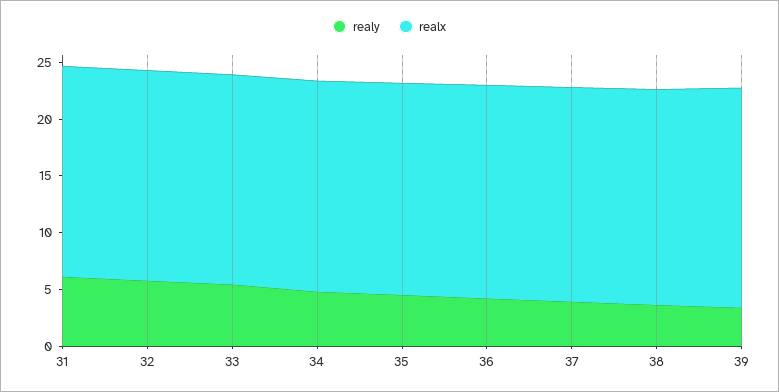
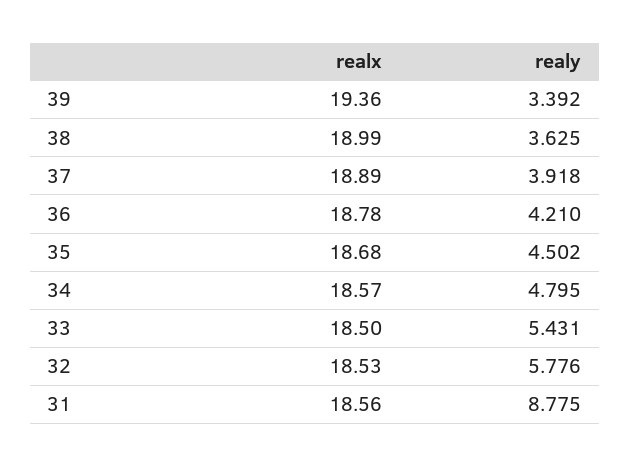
  {
    "realy": {
-     "31": 6,
+     "31": 8.775,
      "32": 5.776,
      "33": 5.431,
      "34": 4.795,
      "35": 4.502,
      "36": 4.21,
      "37": 3.918,
      "38": 3.625,
      "39": 3.392
    },
    "realx": {
      "31": 18.56,
      "32": 18.53,
      "33": 18.5,
      "34": 18.57,
      "35": 18.68,
      "36": 18.78,
      "37": 18.89,
      "38": 18.99,
      "39": 19.36
    }
  }

